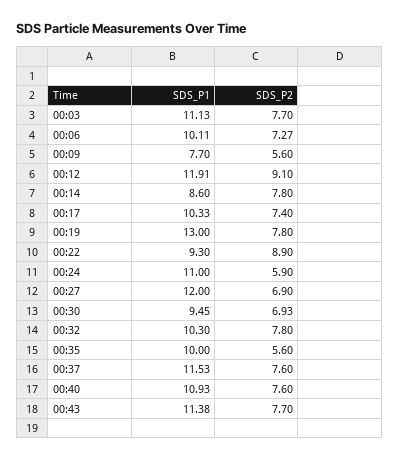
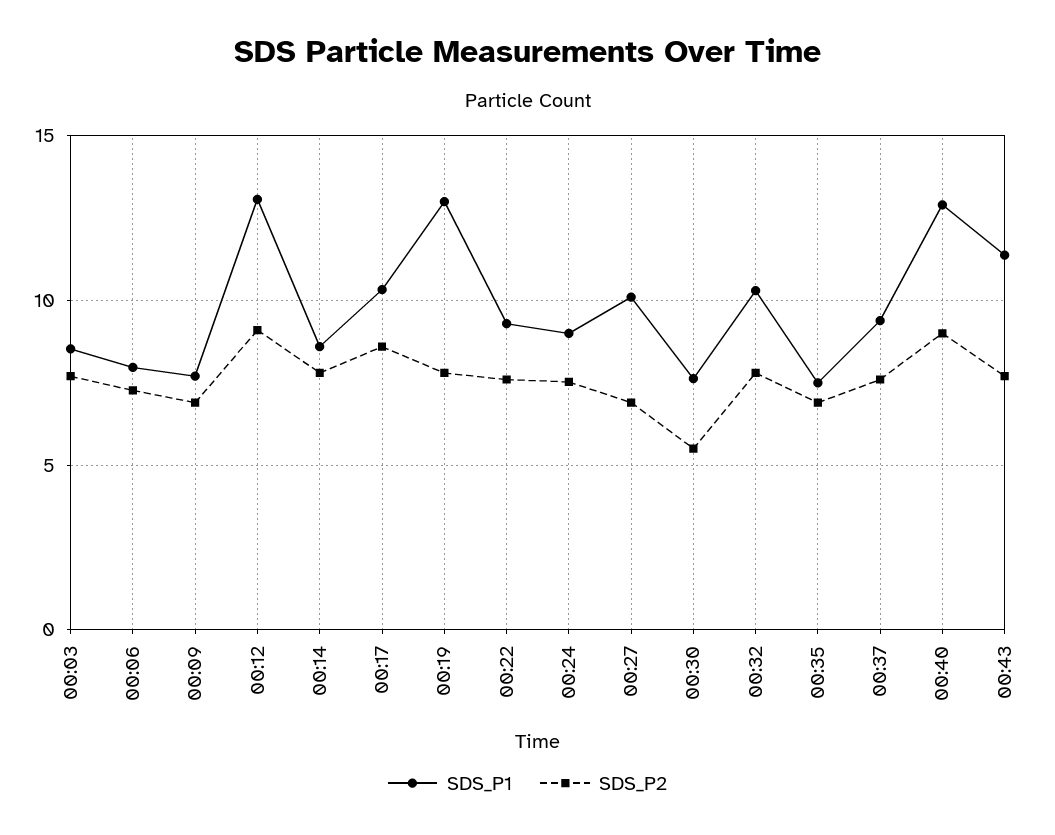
  {
    "SDS_P1": {
-     "00:03": 11.13,
+     "00:03": 8.5,
-     "00:06": 10.11,
+     "00:06": 8,
      "00:09": 7.7,
-     "00:12": 11.91,
+     "00:12": 13,
      "00:14": 8.6,
      "00:17": 10.33,
      "00:19": 13,
      "00:22": 9.3,
-     "00:24": 11,
+     "00:24": 9,
-     "00:27": 12,
+     "00:27": 10,
-     "00:30": 9.45,
+     "00:30": 7.5,
      "00:32": 10.3,
-     "00:35": 10,
+     "00:35": 7.5,
-     "00:37": 11.53,
+     "00:37": 9.5,
-     "00:40": 10.93,
+     "00:40": 13,
      "00:43": 11.38
    },
    "SDS_P2": {
      "00:03": 7.7,
      "00:06": 7.27,
-     "00:09": 5.6,
+     "00:09": 7,
      "00:12": 9.1,
      "00:14": 7.8,
-     "00:17": 7.4,
+     "00:17": 8.5,
      "00:19": 7.8,
-     "00:22": 8.9,
+     "00:22": 7.5,
-     "00:24": 5.9,
+     "00:24": 7.5,
      "00:27": 6.9,
-     "00:30": 6.93,
+     "00:30": 5.5,
      "00:32": 7.8,
-     "00:35": 5.6,
+     "00:35": 7,
      "00:37": 7.6,
-     "00:40": 7.6,
+     "00:40": 9,
      "00:43": 7.7
    }
  }

